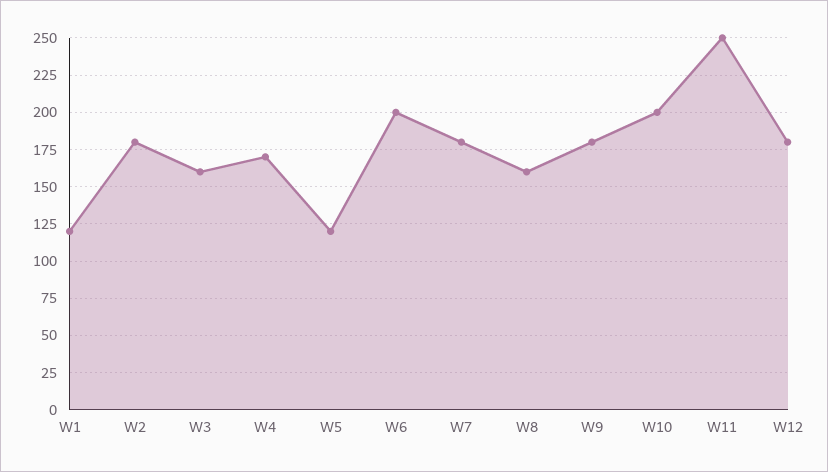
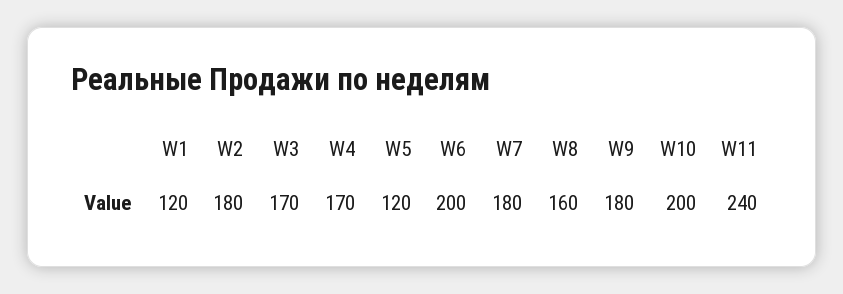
  {
    "W1": 120,
    "W2": 180,
-   "W3": 160,
+   "W3": 170,
    "W4": 170,
    "W5": 120,
    "W6": 200,
    "W7": 180,
    "W8": 160,
    "W9": 180,
    "W10": 200,
-   "W11": 250,
+   "W11": 240
-   "W12": 180
  }

